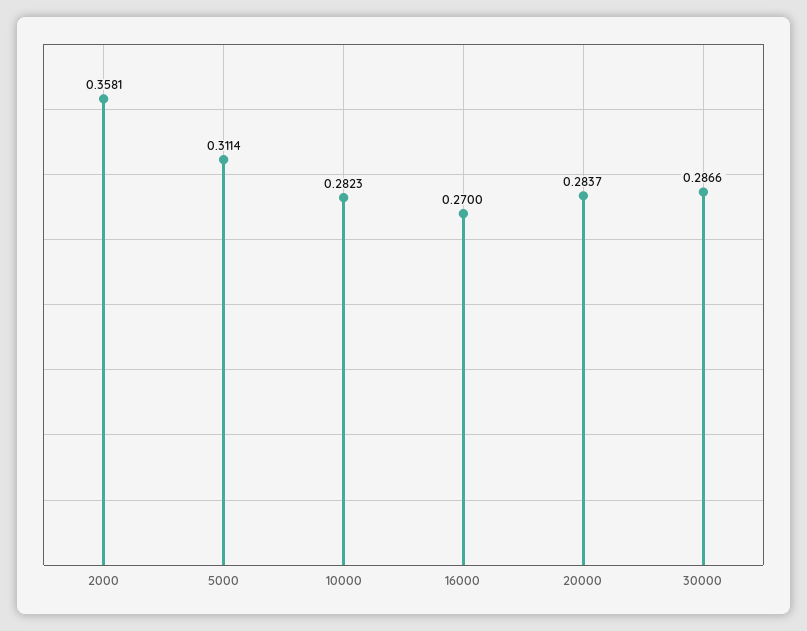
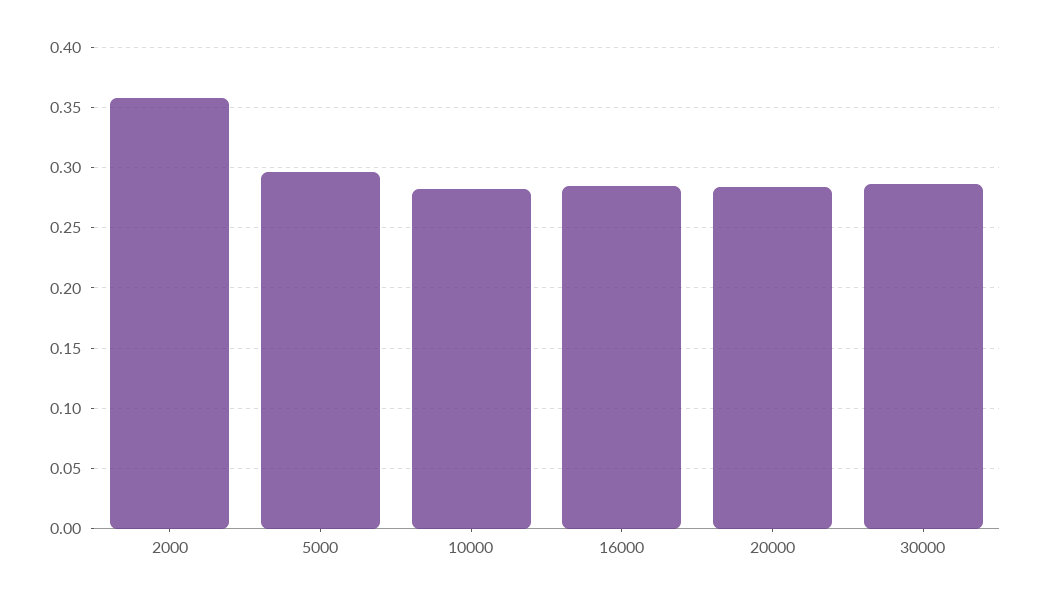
  {
    "2000": 0.3581,
-   "5000": 0.3114,
+   "5000": 0.295,
    "10000": 0.2823,
-   "16000": 0.27,
+   "16000": 0.285,
    "20000": 0.2837,
    "30000": 0.2866
  }

